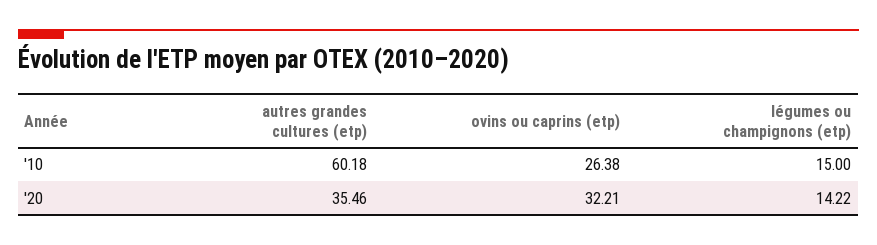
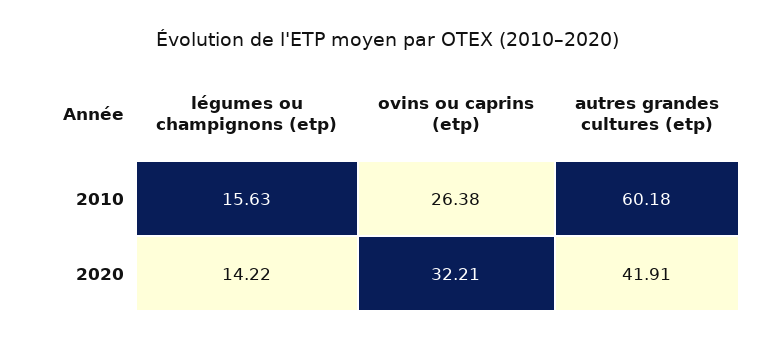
  {
    "autres grandes cultures (etp)": {
      "'10": 60.18,
-     "'20": 35.46
+     "'20": 41.91
    },
    "ovins ou caprins (etp)": {
      "'10": 26.38,
      "'20": 32.21
    },
    "légumes ou champignons (etp)": {
-     "'10": 15,
+     "'10": 15.63,
      "'20": 14.22
    }
  }

